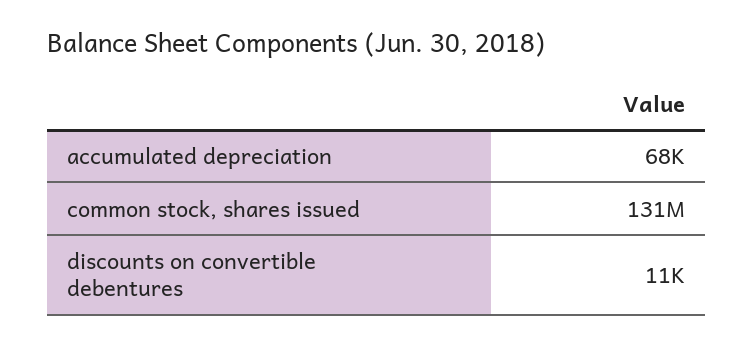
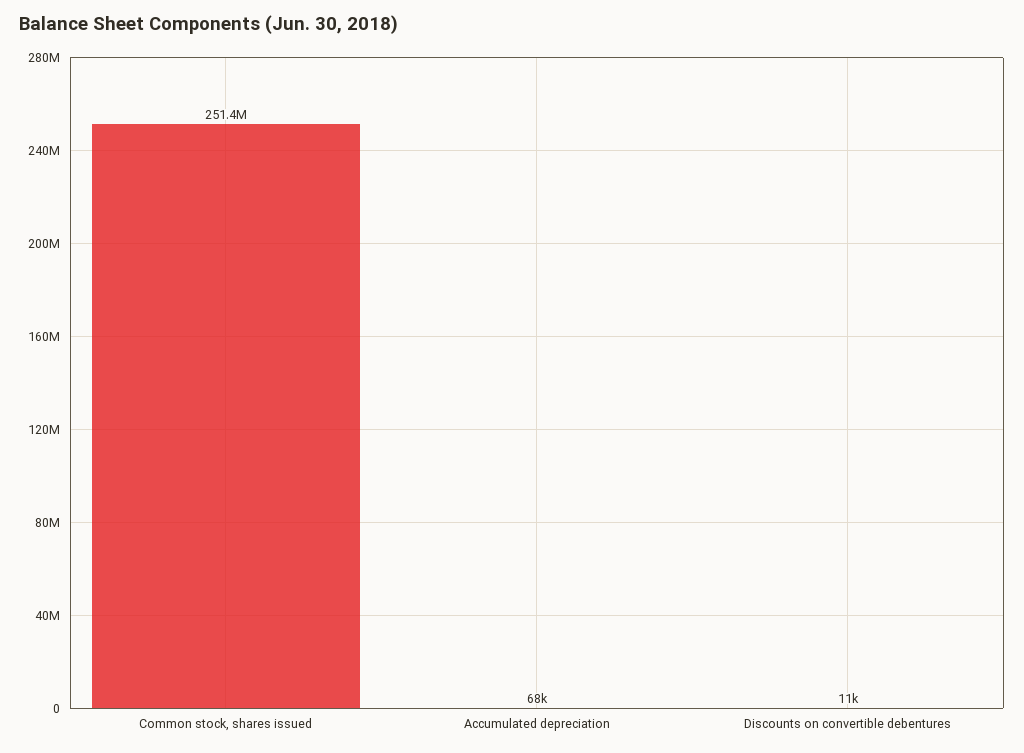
  {
    "accumulated depreciation": 68000,
-   "common stock, shares issued": 131000000,
+   "common stock, shares issued": 251400000,
    "discounts on convertible debentures": 11000
  }

